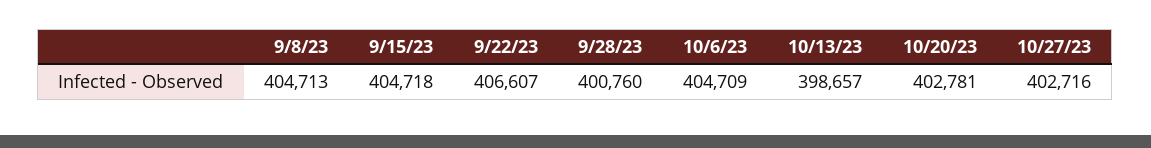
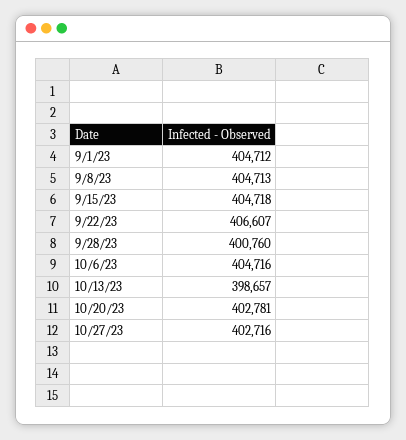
  {
    "9/8/23": 404713,
    "9/15/23": 404718,
    "9/22/23": 406607,
    "9/28/23": 400760,
-   "10/6/23": 404709,
+   "10/6/23": 404716,
    "10/13/23": 398657,
    "10/20/23": 402781,
-   "10/27/23": 402716
+   "10/27/23": 402716,
+   "9/1/23": 404712
  }

